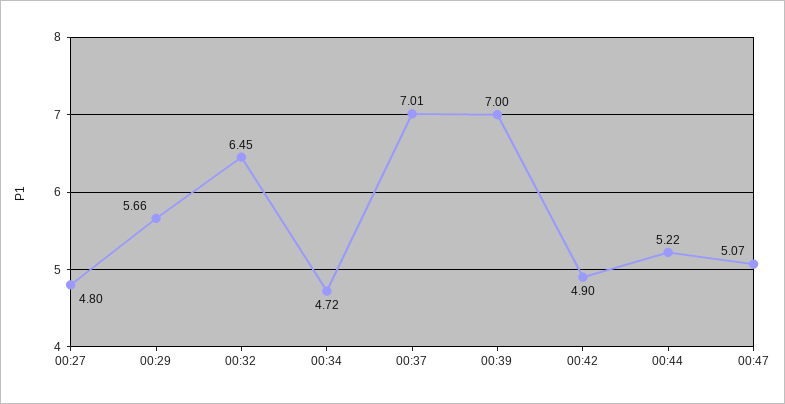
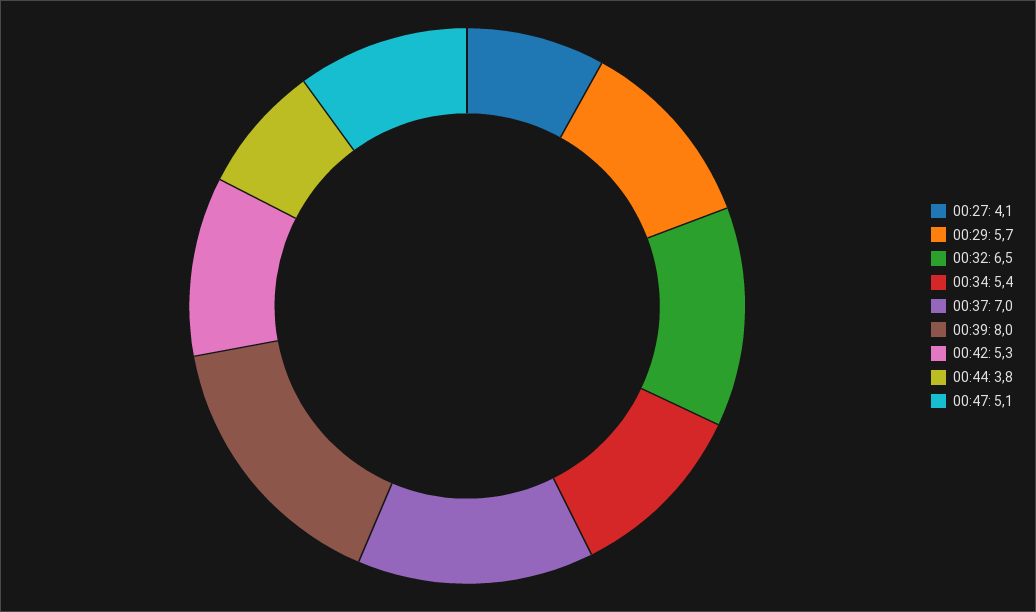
  {
-   "00:27": 4.8,
+   "00:27": 4.1,
    "00:29": 5.66,
    "00:32": 6.45,
-   "00:34": 4.72,
+   "00:34": 5.4,
    "00:37": 7.01,
-   "00:39": 7,
+   "00:39": 8,
-   "00:42": 4.9,
+   "00:42": 5.3,
-   "00:44": 5.22,
+   "00:44": 3.8,
    "00:47": 5.07
  }

